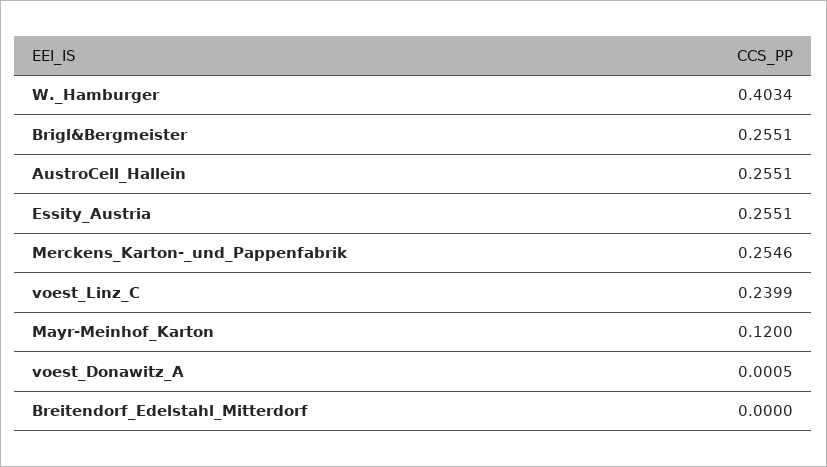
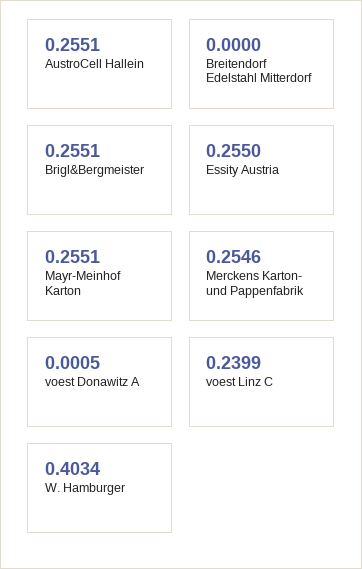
  {
    "W._Hamburger": 0.4034,
    "Brigl&Bergmeister": 0.2551,
    "AustroCell_Hallein": 0.2551,
-   "Essity_Austria": 0.2551,
+   "Essity_Austria": 0.255,
    "Merckens_Karton-_und_Pappenfabrik": 0.2546,
    "voest_Linz_C": 0.2399,
-   "Mayr-Meinhof_Karton": 0.12,
+   "Mayr-Meinhof_Karton": 0.2551,
    "voest_Donawitz_A": 0.0005,
    "Breitendorf_Edelstahl_Mitterdorf": 0
  }

